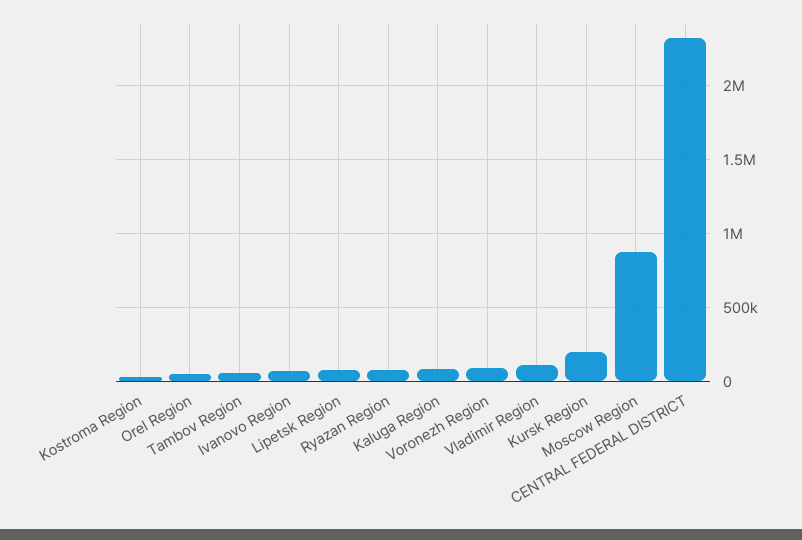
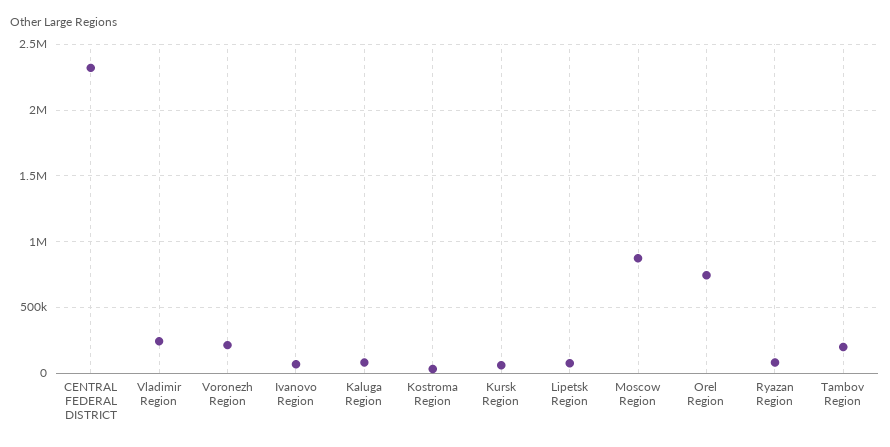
  {
    "Kostroma Region": 50000,
-   "Orel Region": 50000,
+   "Orel Region": 750000,
-   "Tambov Region": 50000,
+   "Tambov Region": 200000,
    "Ivanovo Region": 50000,
    "Lipetsk Region": 50000,
    "Ryazan Region": 100000,
    "Kaluga Region": 100000,
-   "Voronezh Region": 100000,
+   "Voronezh Region": 200000,
-   "Vladimir Region": 100000,
+   "Vladimir Region": 250000,
-   "Kursk Region": 200000,
+   "Kursk Region": 50000,
    "Moscow Region": 850000,
    "CENTRAL FEDERAL DISTRICT": 2300000
  }

